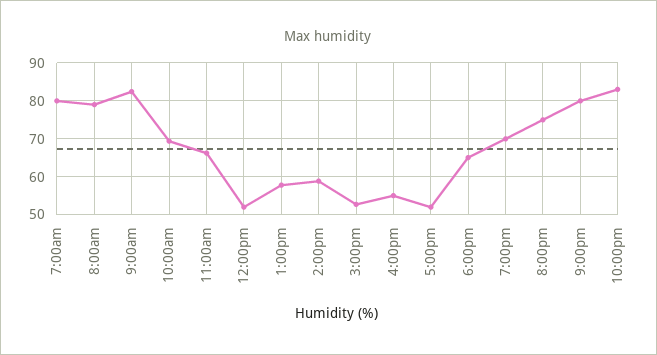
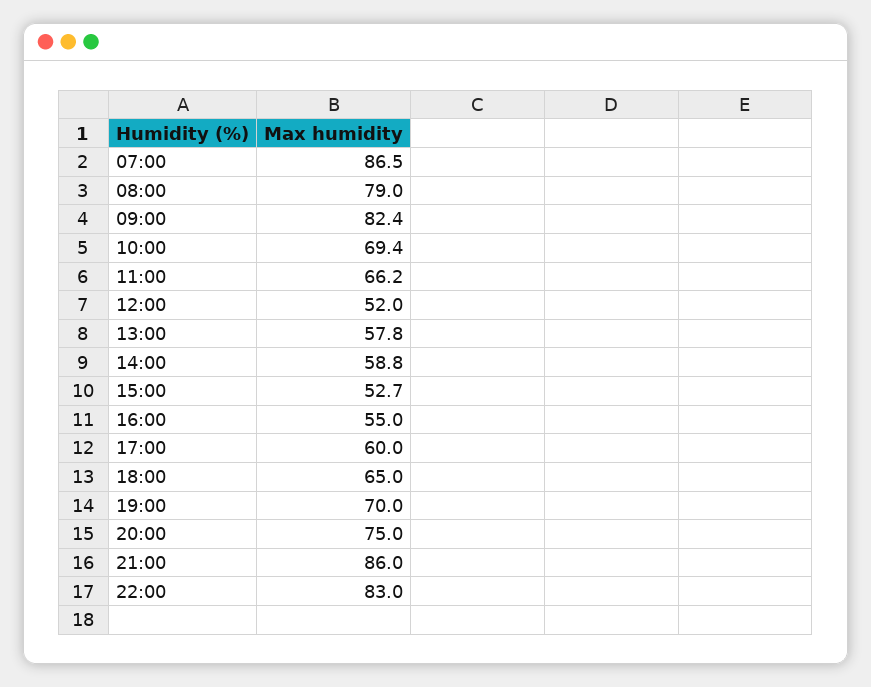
  {
-   "7:00am": 80,
+   "7:00am": 86.5,
    "8:00am": 79,
    "9:00am": 82.4,
    "10:00am": 69.4,
    "11:00am": 66.2,
    "12:00pm": 52,
    "1:00pm": 57.8,
    "2:00pm": 58.8,
    "3:00pm": 52.7,
    "4:00pm": 55,
-   "5:00pm": 52,
+   "5:00pm": 60,
    "6:00pm": 65,
    "7:00pm": 70,
    "8:00pm": 75,
-   "9:00pm": 80,
+   "9:00pm": 86,
    "10:00pm": 83
  }

